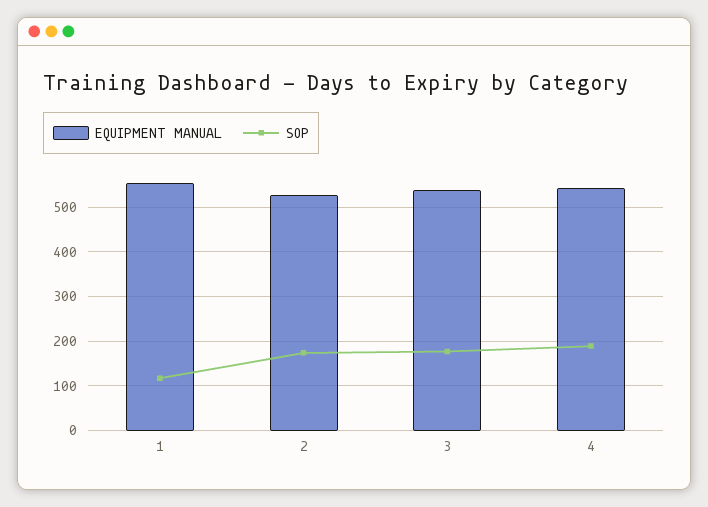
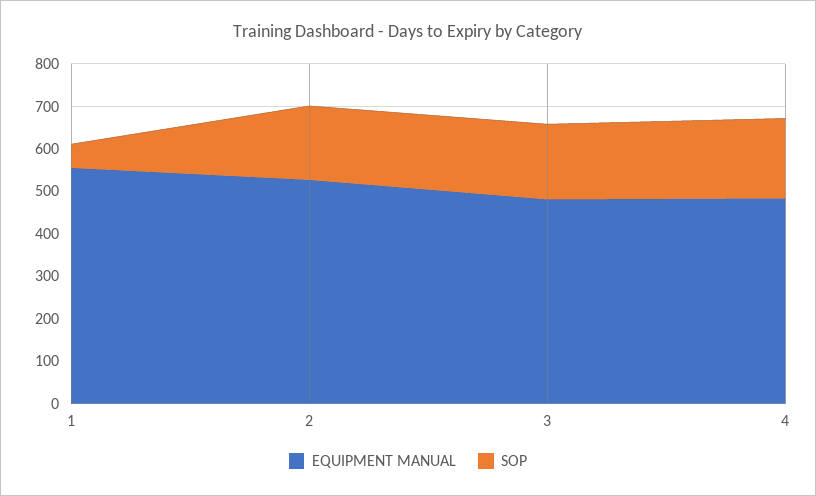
  {
    "EQUIPMENT MANUAL": {
      "1": 560,
      "2": 520,
-     "3": 540,
+     "3": 480,
-     "4": 540
+     "4": 480
    },
    "SOP": {
-     "1": 120,
+     "1": 60,
      "2": 180,
      "3": 180,
      "4": 180
    }
  }

